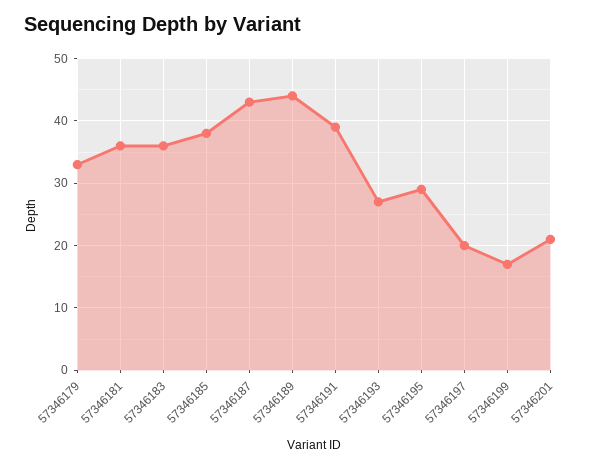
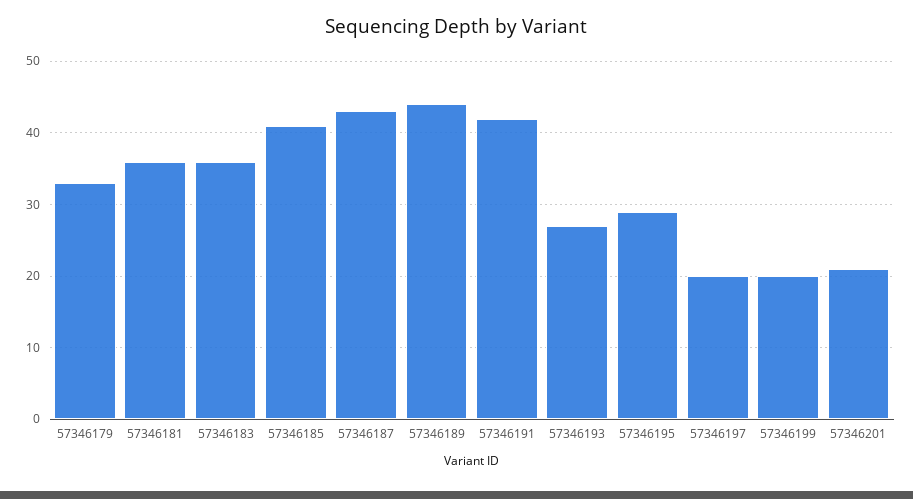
  {
    "57346179": 33,
    "57346181": 36,
    "57346183": 36,
-   "57346185": 38,
+   "57346185": 41,
    "57346187": 43,
    "57346189": 44,
-   "57346191": 39,
+   "57346191": 42,
    "57346193": 27,
    "57346195": 29,
    "57346197": 20,
-   "57346199": 17,
+   "57346199": 20,
    "57346201": 21
  }

